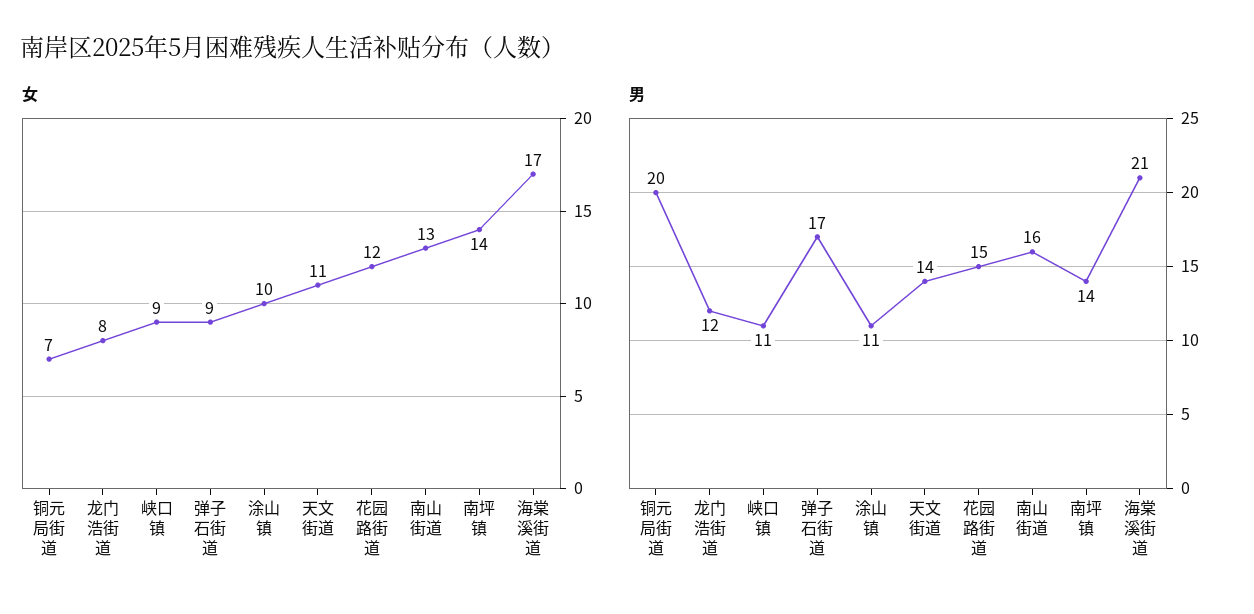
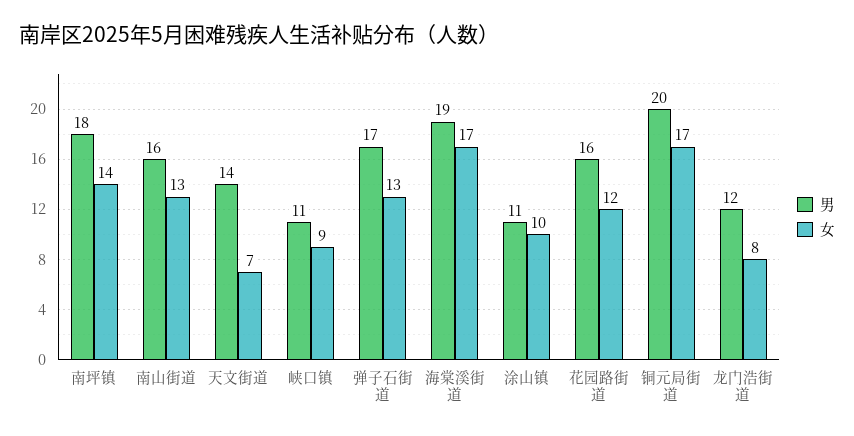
  {
    "女": {
-     "铜元局街道": 7,
+     "铜元局街道": 17,
      "龙门浩街道": 8,
      "峡口镇": 9,
-     "弹子石街道": 9,
+     "弹子石街道": 13,
      "涂山镇": 10,
-     "天文街道": 11,
+     "天文街道": 7,
      "花园路街道": 12,
      "南山街道": 13,
      "南坪镇": 14,
      "海棠溪街道": 17
    },
    "男": {
      "铜元局街道": 20,
      "龙门浩街道": 12,
      "峡口镇": 11,
      "弹子石街道": 17,
      "涂山镇": 11,
      "天文街道": 14,
-     "花园路街道": 15,
+     "花园路街道": 16,
      "南山街道": 16,
-     "南坪镇": 14,
+     "南坪镇": 18,
-     "海棠溪街道": 21
+     "海棠溪街道": 19
    }
  }

